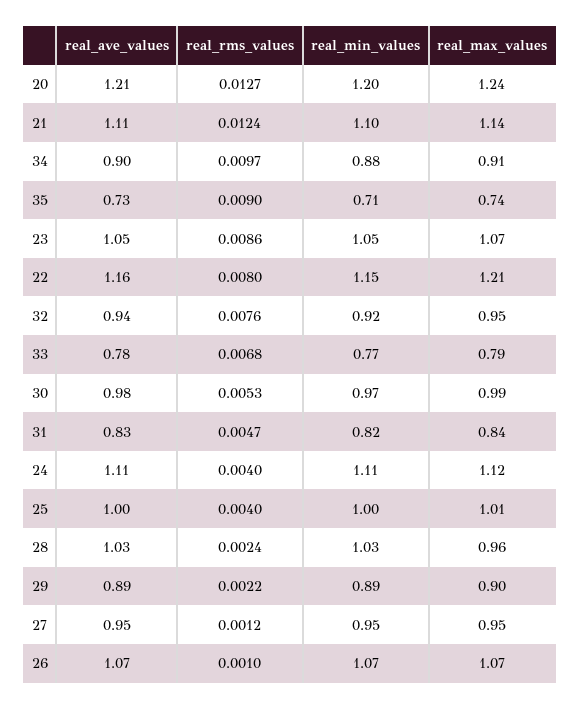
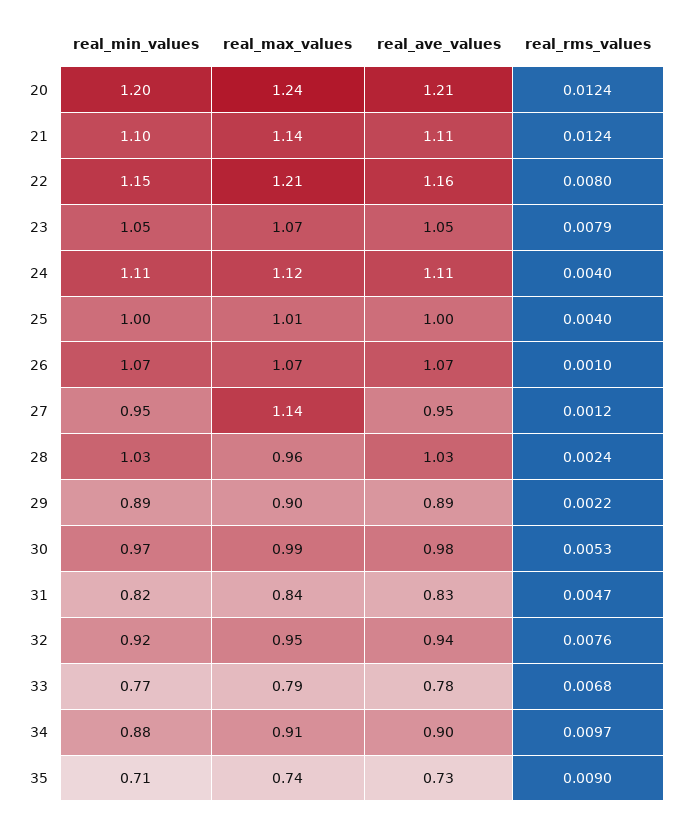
  {
    "real_ave_values": {
      "20": 1.21,
      "21": 1.11,
      "34": 0.9,
      "35": 0.73,
      "23": 1.05,
      "22": 1.16,
      "32": 0.94,
      "33": 0.78,
      "30": 0.98,
      "31": 0.83,
      "24": 1.11,
      "25": 1,
      "28": 1.03,
      "29": 0.89,
      "27": 0.95,
      "26": 1.07
    },
    "real_rms_values": {
-     "20": 0.0127,
+     "20": 0.0124,
      "21": 0.0124,
      "34": 0.0097,
      "35": 0.009,
-     "23": 0.0086,
+     "23": 0.0079,
      "22": 0.008,
      "32": 0.0076,
      "33": 0.0068,
      "30": 0.0053,
      "31": 0.0047,
      "24": 0.004,
      "25": 0.004,
      "28": 0.0024,
      "29": 0.0022,
      "27": 0.0012,
      "26": 0.001
    },
    "real_min_values": {
      "20": 1.2,
      "21": 1.1,
      "34": 0.88,
      "35": 0.71,
      "23": 1.05,
      "22": 1.15,
      "32": 0.92,
      "33": 0.77,
      "30": 0.97,
      "31": 0.82,
      "24": 1.11,
      "25": 1,
      "28": 1.03,
      "29": 0.89,
      "27": 0.95,
      "26": 1.07
    },
    "real_max_values": {
      "20": 1.24,
      "21": 1.14,
      "34": 0.91,
      "35": 0.74,
      "23": 1.07,
      "22": 1.21,
      "32": 0.95,
      "33": 0.79,
      "30": 0.99,
      "31": 0.84,
      "24": 1.12,
      "25": 1.01,
      "28": 0.96,
      "29": 0.9,
-     "27": 0.95,
+     "27": 1.14,
      "26": 1.07
    }
  }

